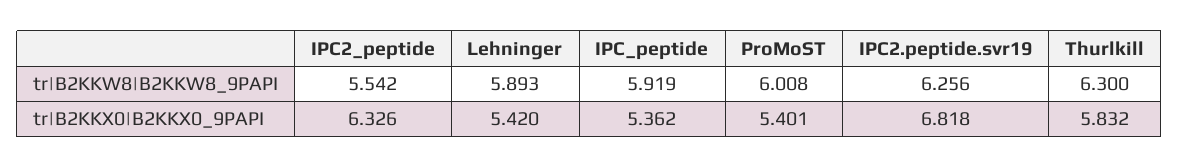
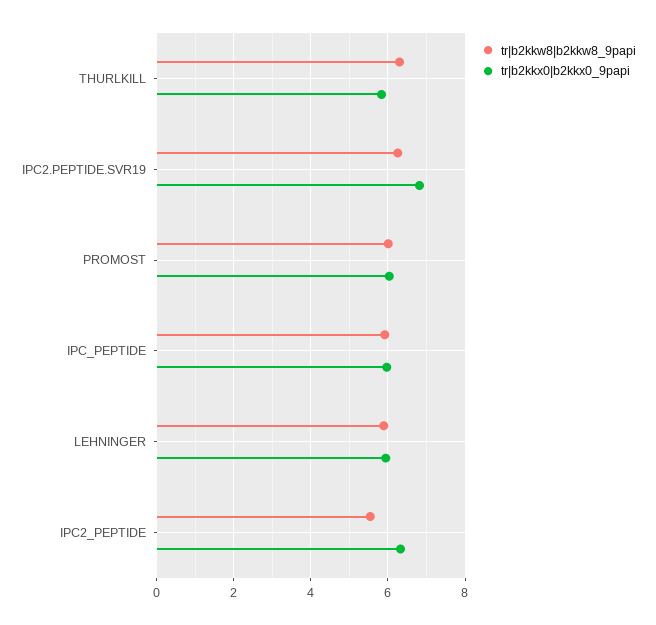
  {
    "tr|B2KKW8|B2KKW8_9PAPI": {
      "IPC2_peptide": 5.542,
      "Lehninger": 5.893,
      "IPC_peptide": 5.919,
      "ProMoST": 6.008,
      "IPC2.peptide.svr19": 6.256,
      "Thurlkill": 6.3
    },
    "tr|B2KKX0|B2KKX0_9PAPI": {
      "IPC2_peptide": 6.326,
-     "Lehninger": 5.42,
+     "Lehninger": 6,
-     "IPC_peptide": 5.362,
+     "IPC_peptide": 6,
-     "ProMoST": 5.401,
+     "ProMoST": 6,
      "IPC2.peptide.svr19": 6.818,
      "Thurlkill": 5.832
    }
  }

